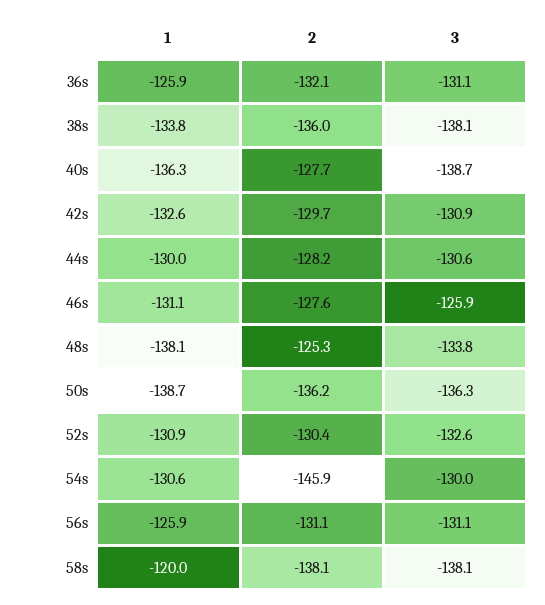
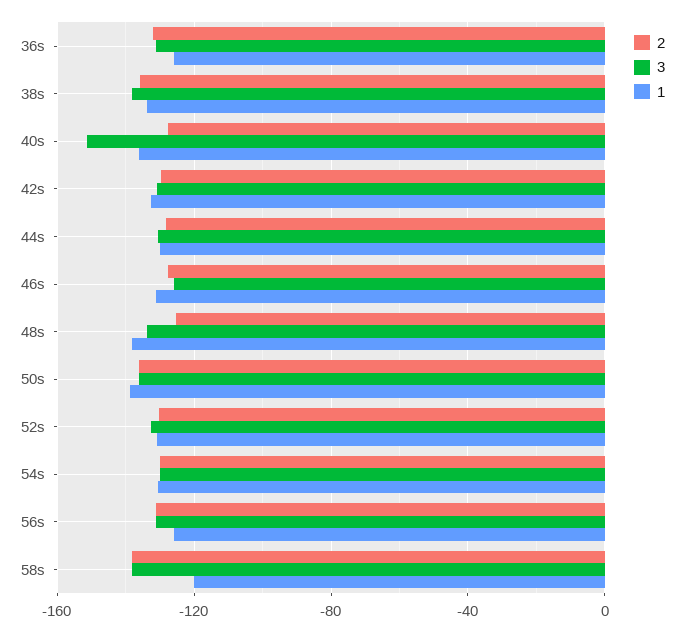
  {
    "1": {
      "36s": -125.9,
      "38s": -133.8,
      "40s": -136.3,
      "42s": -132.6,
      "44s": -130,
      "46s": -131.1,
      "48s": -138.1,
      "50s": -138.7,
      "52s": -130.9,
      "54s": -130.6,
      "56s": -125.9,
      "58s": -120
    },
    "2": {
      "36s": -132.1,
      "38s": -136,
      "40s": -127.7,
      "42s": -129.7,
      "44s": -128.2,
      "46s": -127.6,
      "48s": -125.3,
      "50s": -136.2,
      "52s": -130.4,
-     "54s": -145.9,
+     "54s": -130,
      "56s": -131.1,
      "58s": -138.1
    },
    "3": {
      "36s": -131.1,
      "38s": -138.1,
-     "40s": -138.7,
+     "40s": -150,
      "42s": -130.9,
      "44s": -130.6,
      "46s": -125.9,
      "48s": -133.8,
      "50s": -136.3,
      "52s": -132.6,
      "54s": -130,
      "56s": -131.1,
      "58s": -138.1
    }
  }

